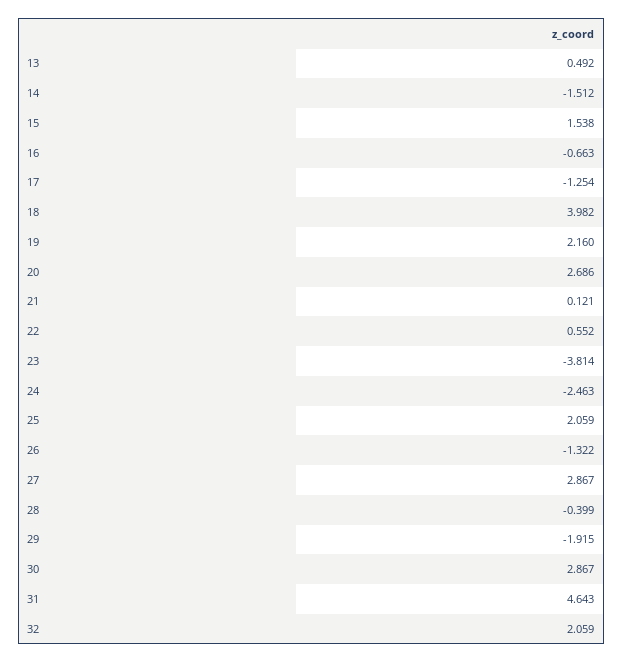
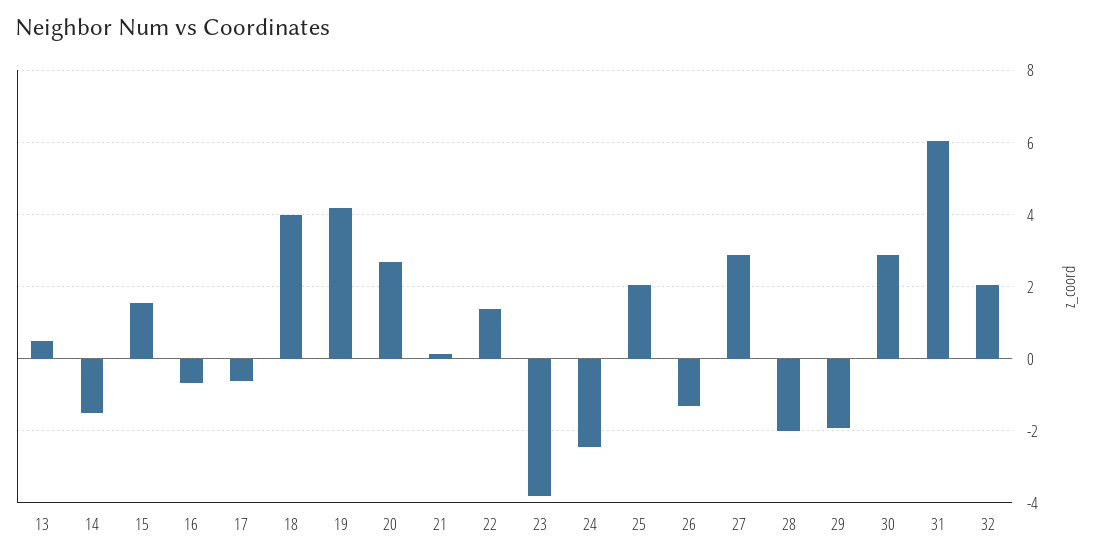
  {
    "13": 0.492,
    "14": -1.512,
    "15": 1.538,
    "16": -0.663,
-   "17": -1.254,
+   "17": -0.6,
    "18": 3.982,
-   "19": 2.16,
+   "19": 4.2,
    "20": 2.686,
    "21": 0.121,
-   "22": 0.552,
+   "22": 1.4,
    "23": -3.814,
    "24": -2.463,
    "25": 2.059,
    "26": -1.322,
    "27": 2.867,
-   "28": -0.399,
+   "28": -2,
    "29": -1.915,
    "30": 2.867,
-   "31": 4.643,
+   "31": 6,
    "32": 2.059
  }

